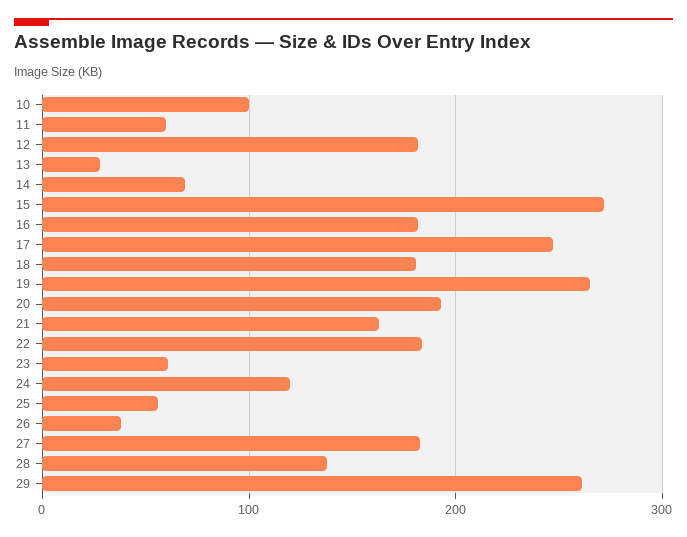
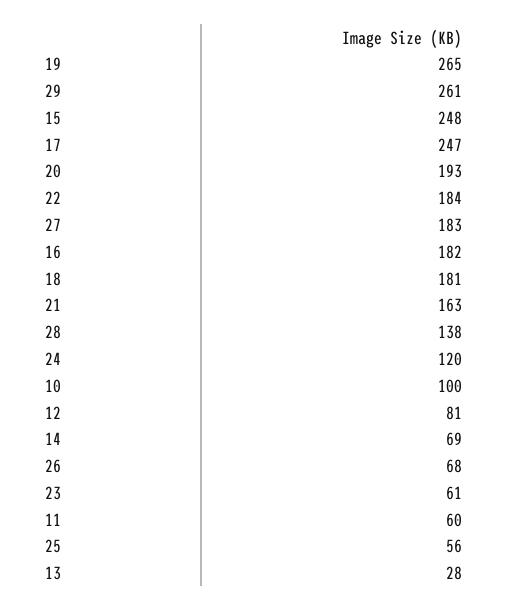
  {
    "10": 100,
    "11": 60,
-   "12": 180,
+   "12": 81,
    "13": 28,
    "14": 69,
-   "15": 270,
+   "15": 248,
    "16": 182,
    "17": 247,
    "18": 181,
    "19": 265,
    "20": 193,
    "21": 163,
    "22": 184,
    "23": 61,
    "24": 120,
    "25": 56,
-   "26": 40,
+   "26": 68,
    "27": 183,
    "28": 138,
    "29": 261
  }

